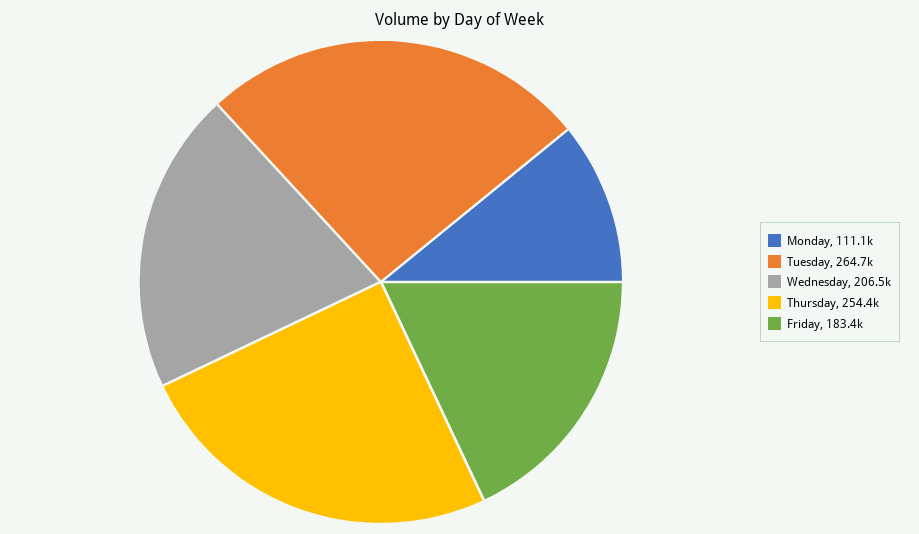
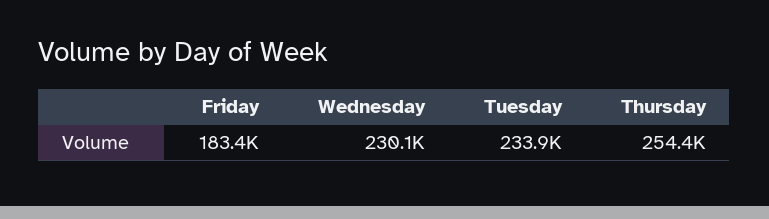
  {
-   "Monday": 111100,
-   "Tuesday": 264700,
+   "Tuesday": 233900,
-   "Wednesday": 206500,
+   "Wednesday": 230100,
    "Thursday": 254400,
    "Friday": 183400
  }

